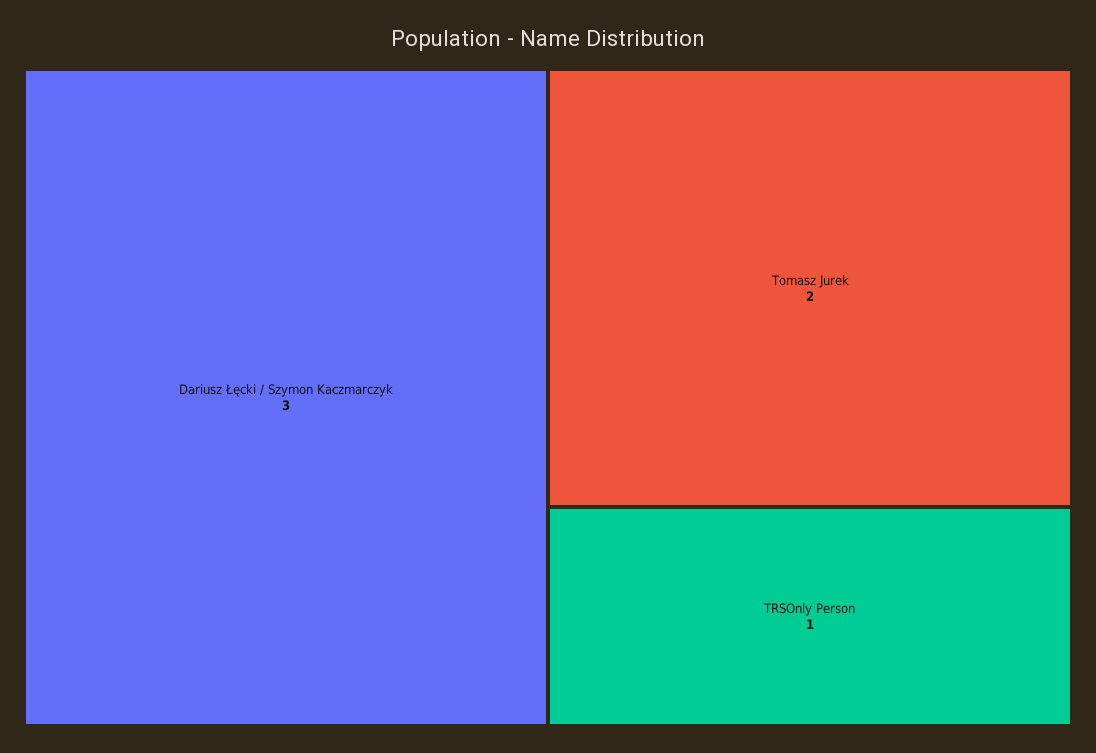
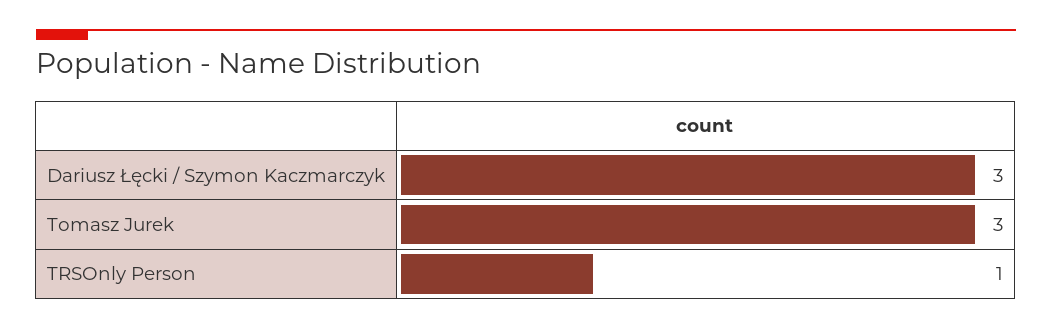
  {
    "Dariusz Łęcki / Szymon Kaczmarczyk": 3,
-   "Tomasz Jurek": 2,
+   "Tomasz Jurek": 3,
    "TRSOnly Person": 1
  }

